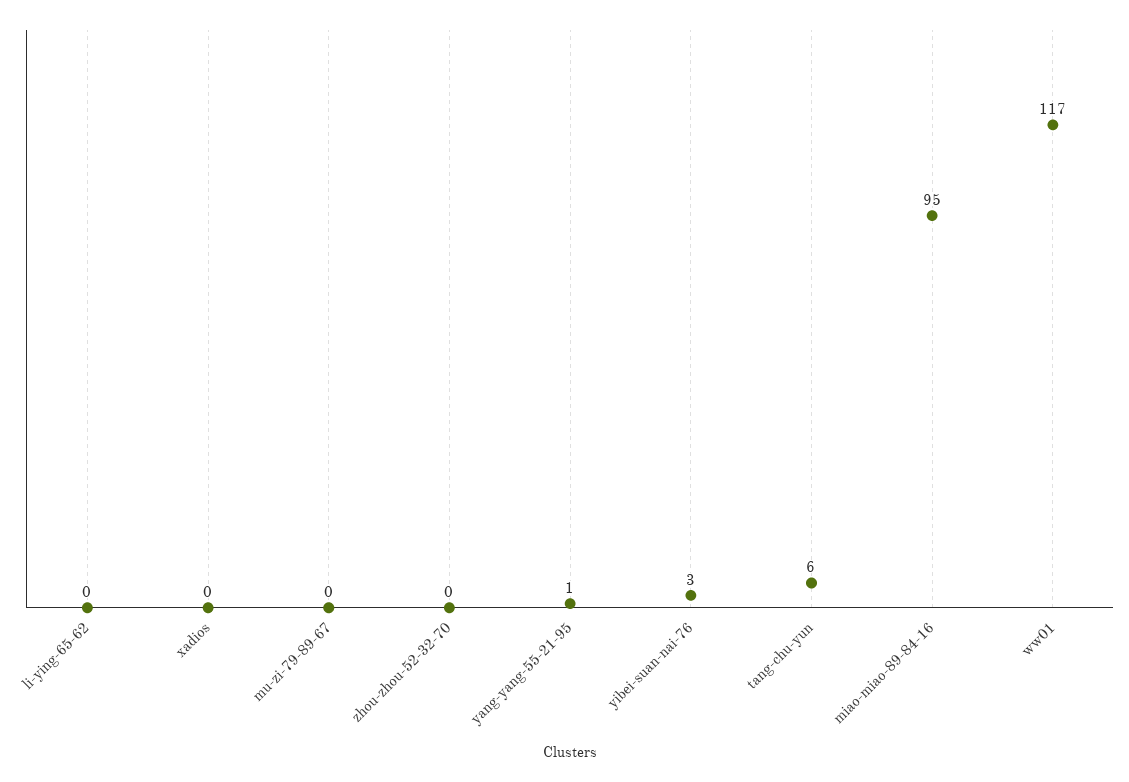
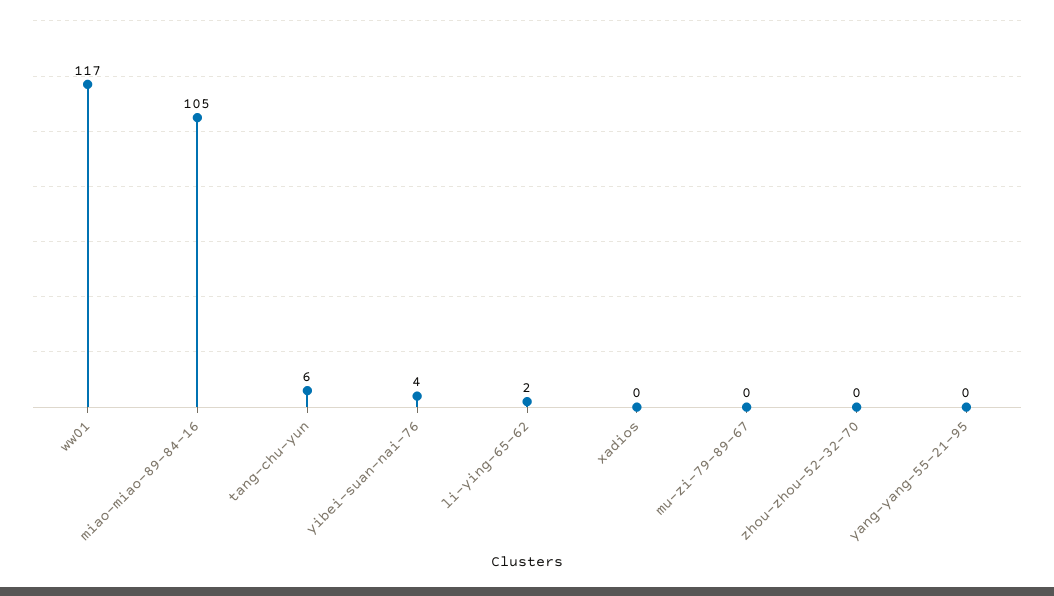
  {
-   "li-ying-65-62": 0,
+   "li-ying-65-62": 2,
    "xadios": 0,
    "mu-zi-79-89-67": 0,
    "zhou-zhou-52-32-70": 0,
-   "yang-yang-55-21-95": 1,
+   "yang-yang-55-21-95": 0,
-   "yibei-suan-nai-76": 3,
+   "yibei-suan-nai-76": 4,
    "tang-chu-yun": 6,
-   "miao-miao-89-84-16": 95,
+   "miao-miao-89-84-16": 105,
    "ww01": 117
  }

